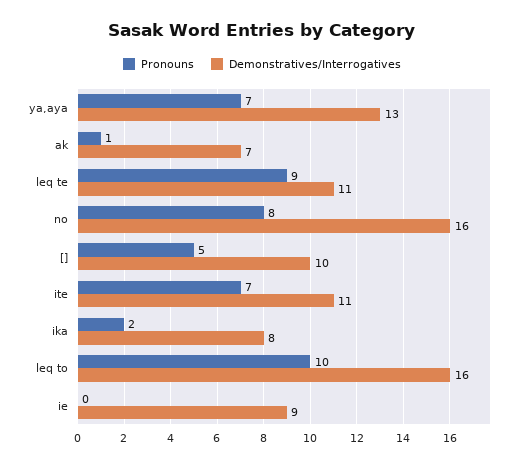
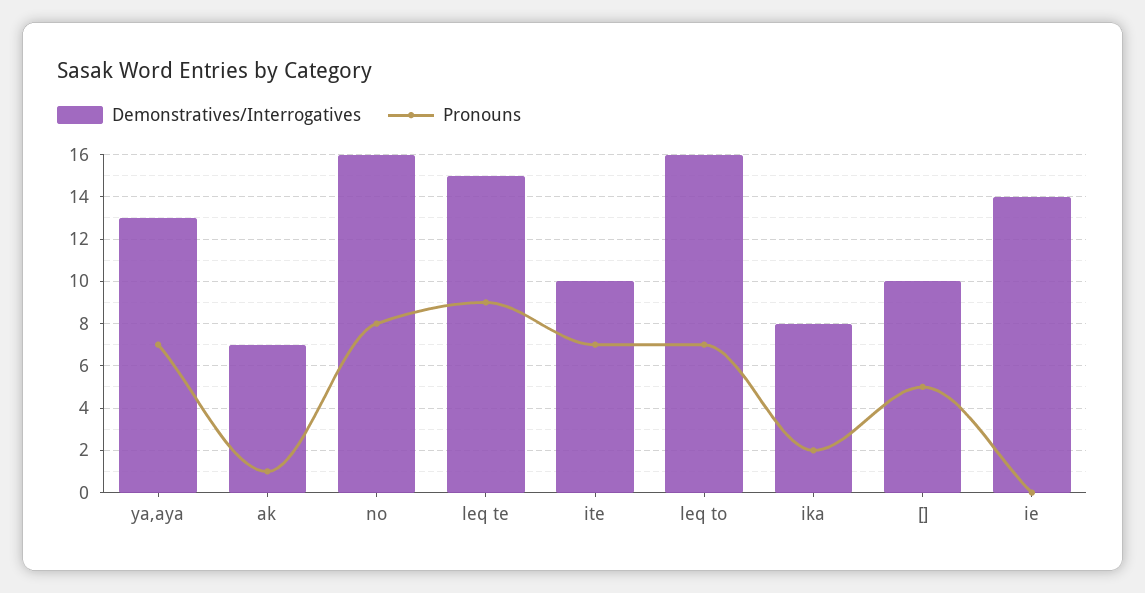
  {
    "Pronouns": {
      "ya,aya": 7,
      "ak": 1,
      "leq te": 9,
      "no": 8,
      "[]": 5,
      "ite": 7,
      "ika": 2,
-     "leq to": 10,
+     "leq to": 7,
      "ie": 0
    },
    "Demonstratives/Interrogatives": {
      "ya,aya": 13,
      "ak": 7,
-     "leq te": 11,
+     "leq te": 15,
      "no": 16,
      "[]": 10,
-     "ite": 11,
+     "ite": 10,
      "ika": 8,
      "leq to": 16,
-     "ie": 9
+     "ie": 14
    }
  }

